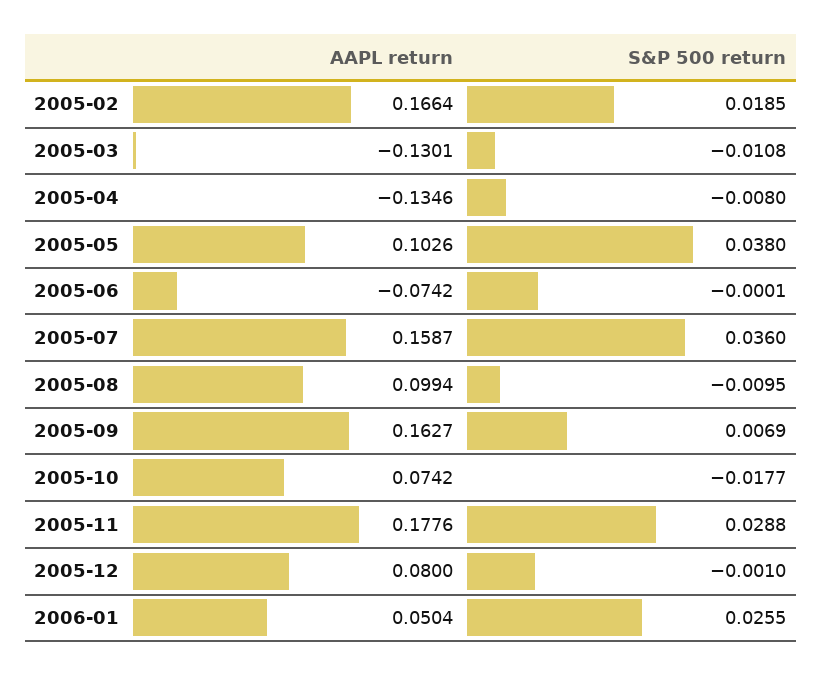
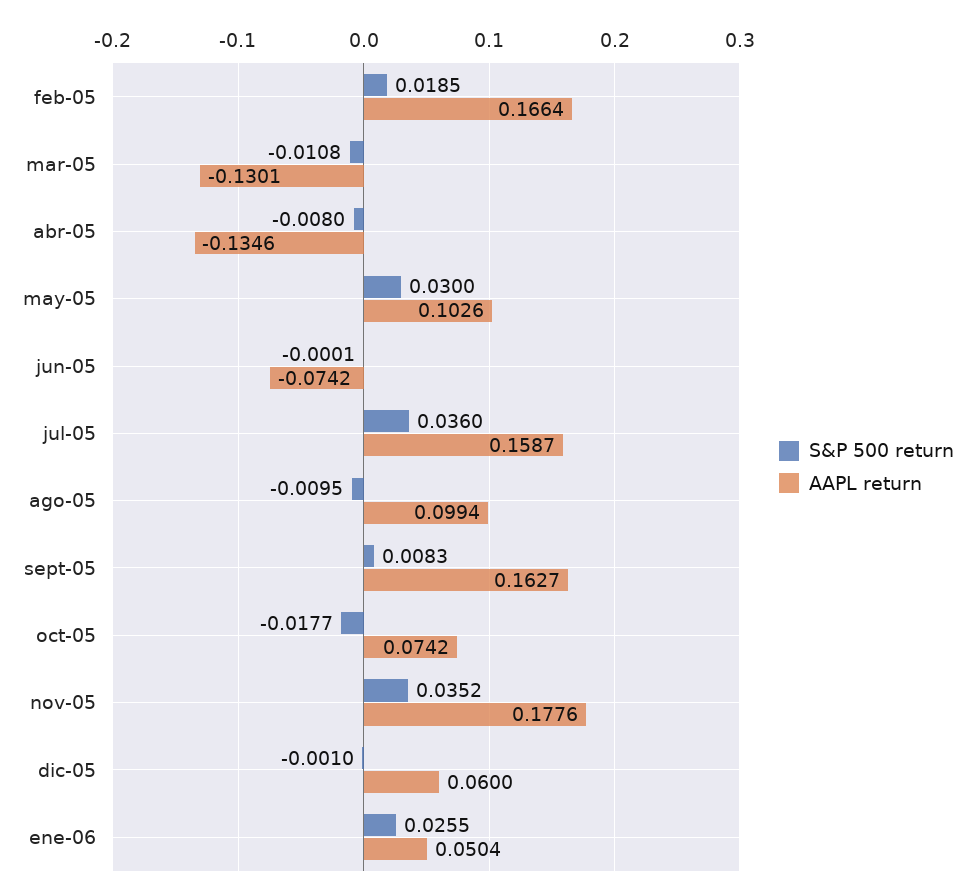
  {
    "AAPL return": {
      "2005-02": 0.1664,
      "2005-03": -0.1301,
      "2005-04": -0.1346,
      "2005-05": 0.1026,
      "2005-06": -0.0742,
      "2005-07": 0.1587,
      "2005-08": 0.0994,
      "2005-09": 0.1627,
      "2005-10": 0.0742,
      "2005-11": 0.1776,
-     "2005-12": 0.08,
+     "2005-12": 0.06,
      "2006-01": 0.0504
    },
    "S&P 500 return": {
      "2005-02": 0.0185,
      "2005-03": -0.0108,
      "2005-04": -0.008,
-     "2005-05": 0.038,
+     "2005-05": 0.03,
      "2005-06": -0.0001,
      "2005-07": 0.036,
      "2005-08": -0.0095,
-     "2005-09": 0.0069,
+     "2005-09": 0.0083,
      "2005-10": -0.0177,
-     "2005-11": 0.0288,
+     "2005-11": 0.0352,
      "2005-12": -0.001,
      "2006-01": 0.0255
    }
  }

